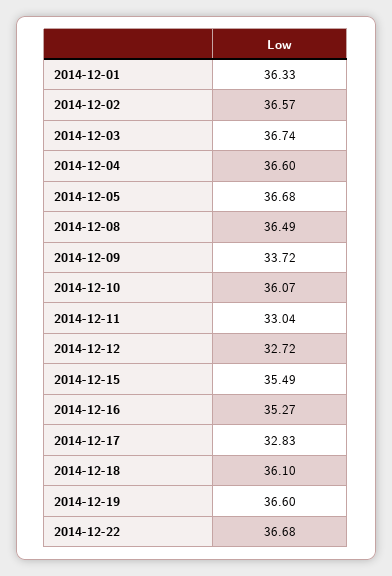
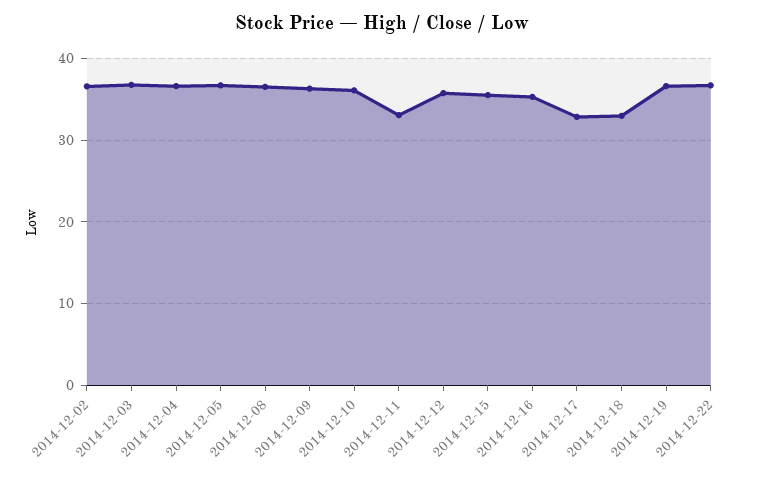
  {
-   "2014-12-01": 36.33,
    "2014-12-02": 36.57,
    "2014-12-03": 36.74,
    "2014-12-04": 36.6,
    "2014-12-05": 36.68,
    "2014-12-08": 36.49,
-   "2014-12-09": 33.72,
+   "2014-12-09": 36,
    "2014-12-10": 36.07,
    "2014-12-11": 33.04,
-   "2014-12-12": 32.72,
+   "2014-12-12": 36,
    "2014-12-15": 35.49,
    "2014-12-16": 35.27,
    "2014-12-17": 32.83,
-   "2014-12-18": 36.1,
+   "2014-12-18": 33,
    "2014-12-19": 36.6,
    "2014-12-22": 36.68
  }

